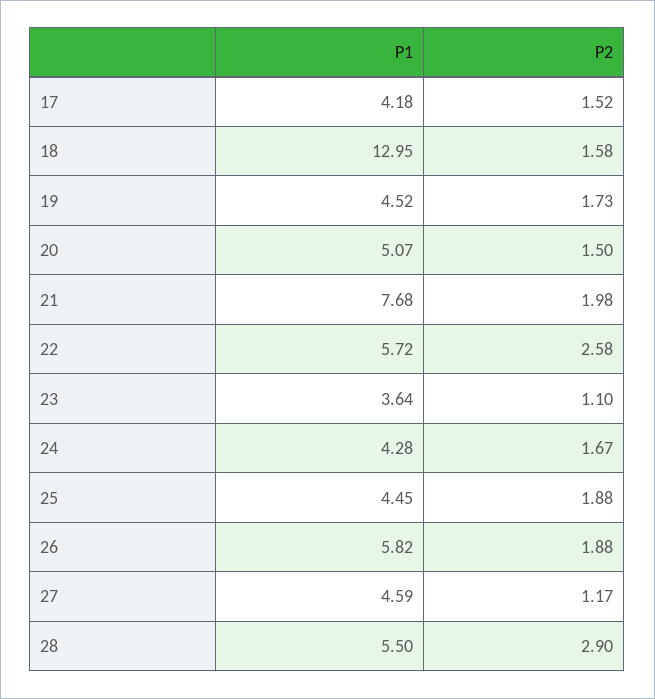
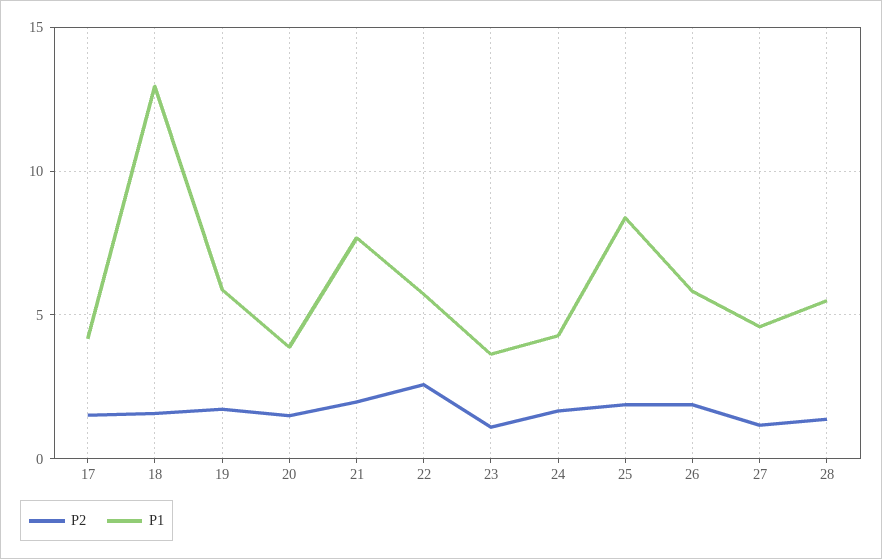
  {
    "P1": {
      "17": 4.18,
      "18": 12.95,
-     "19": 4.52,
+     "19": 6,
-     "20": 5.07,
+     "20": 4,
      "21": 7.68,
      "22": 5.72,
      "23": 3.64,
      "24": 4.28,
-     "25": 4.45,
+     "25": 8.5,
      "26": 5.82,
      "27": 4.59,
      "28": 5.5
    },
    "P2": {
      "17": 1.52,
      "18": 1.58,
      "19": 1.73,
      "20": 1.5,
      "21": 1.98,
      "22": 2.58,
      "23": 1.1,
      "24": 1.67,
      "25": 1.88,
      "26": 1.88,
      "27": 1.17,
-     "28": 2.9
+     "28": 1.5
    }
  }

